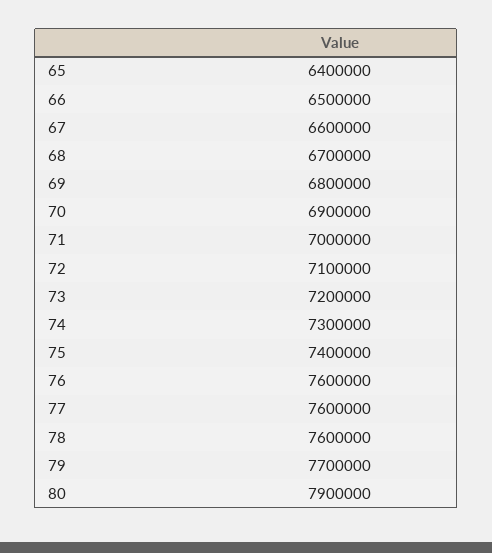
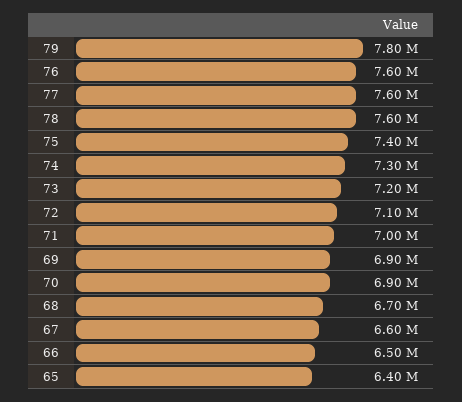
  {
    "65": 6400000,
    "66": 6500000,
    "67": 6600000,
    "68": 6700000,
-   "69": 6800000,
+   "69": 6900000,
    "70": 6900000,
    "71": 7000000,
    "72": 7100000,
    "73": 7200000,
    "74": 7300000,
    "75": 7400000,
    "76": 7600000,
    "77": 7600000,
    "78": 7600000,
-   "79": 7700000,
+   "79": 7800000
-   "80": 7900000
  }

